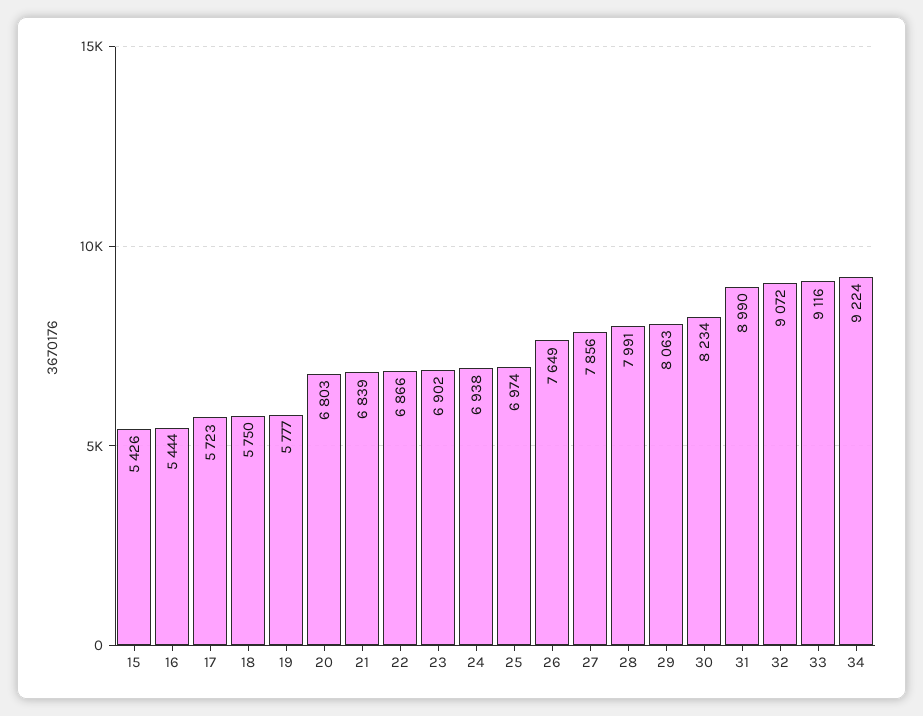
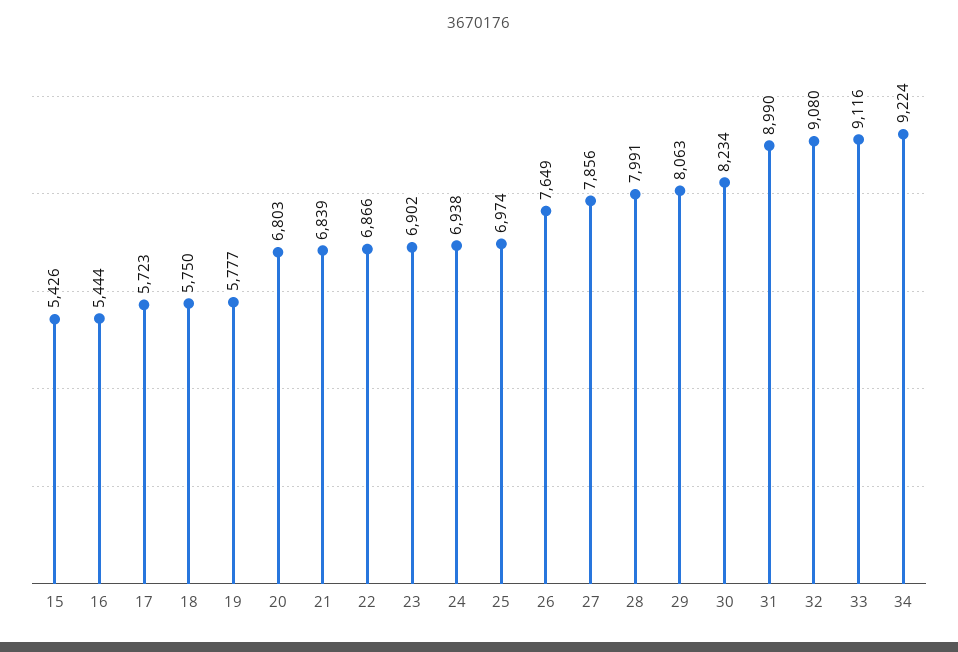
  {
    "15": 5426,
    "16": 5444,
    "17": 5723,
    "18": 5750,
    "19": 5777,
    "20": 6803,
    "21": 6839,
    "22": 6866,
    "23": 6902,
    "24": 6938,
    "25": 6974,
    "26": 7649,
    "27": 7856,
    "28": 7991,
    "29": 8063,
    "30": 8234,
    "31": 8990,
-   "32": 9072,
+   "32": 9080,
    "33": 9116,
    "34": 9224
  }

